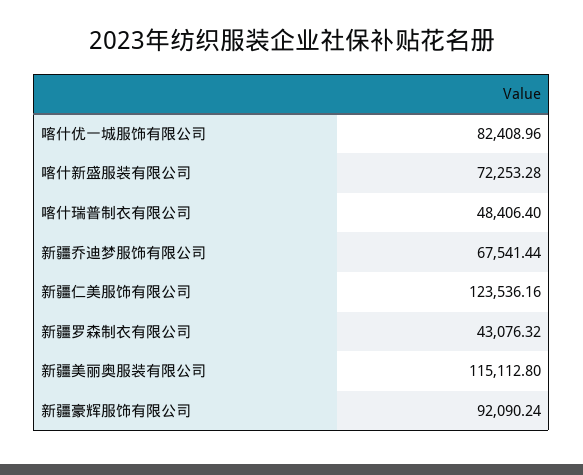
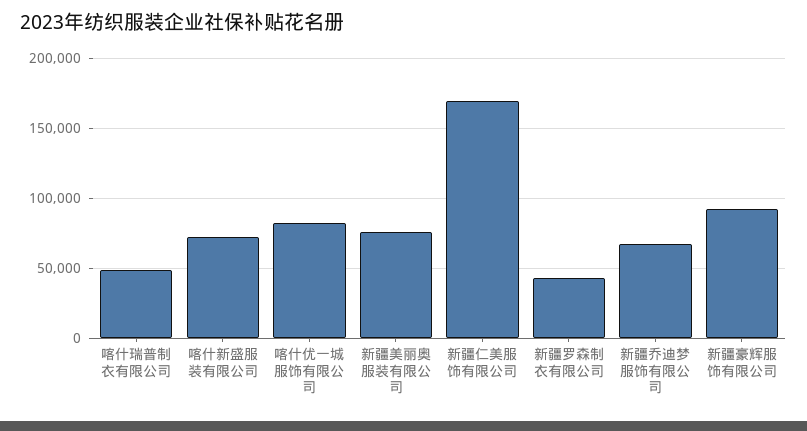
  {
    "喀什优一城服饰有限公司": 82408.96,
    "喀什新盛服装有限公司": 72253.28,
    "喀什瑞普制衣有限公司": 48406.4,
    "新疆乔迪梦服饰有限公司": 67541.44,
-   "新疆仁美服饰有限公司": 123536.16,
+   "新疆仁美服饰有限公司": 170000,
    "新疆罗森制衣有限公司": 43076.32,
-   "新疆美丽奥服装有限公司": 115112.8,
+   "新疆美丽奥服装有限公司": 75000,
    "新疆豪辉服饰有限公司": 92090.24
  }

